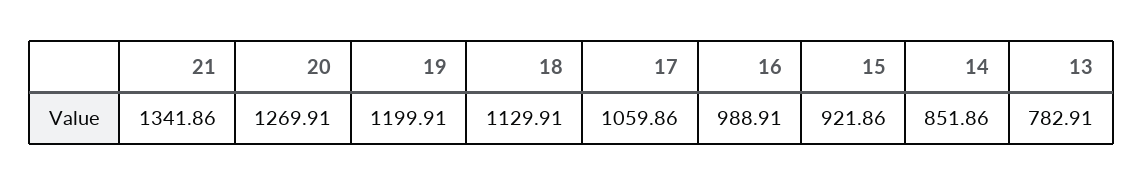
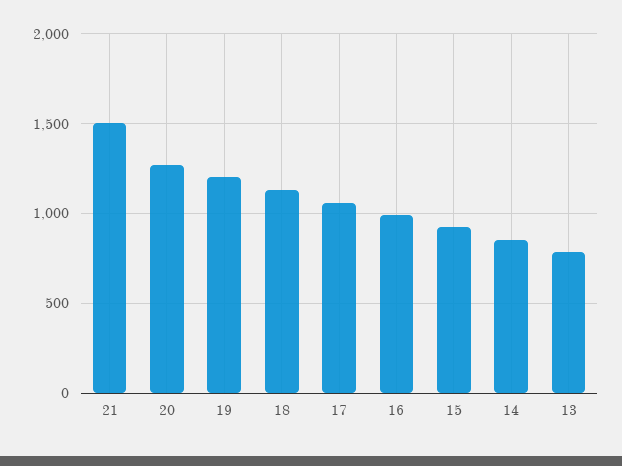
  {
-   "21": 1341.86,
+   "21": 1500,
    "20": 1269.91,
    "19": 1199.91,
    "18": 1129.91,
    "17": 1059.86,
    "16": 988.91,
    "15": 921.86,
    "14": 851.86,
    "13": 782.91
  }

